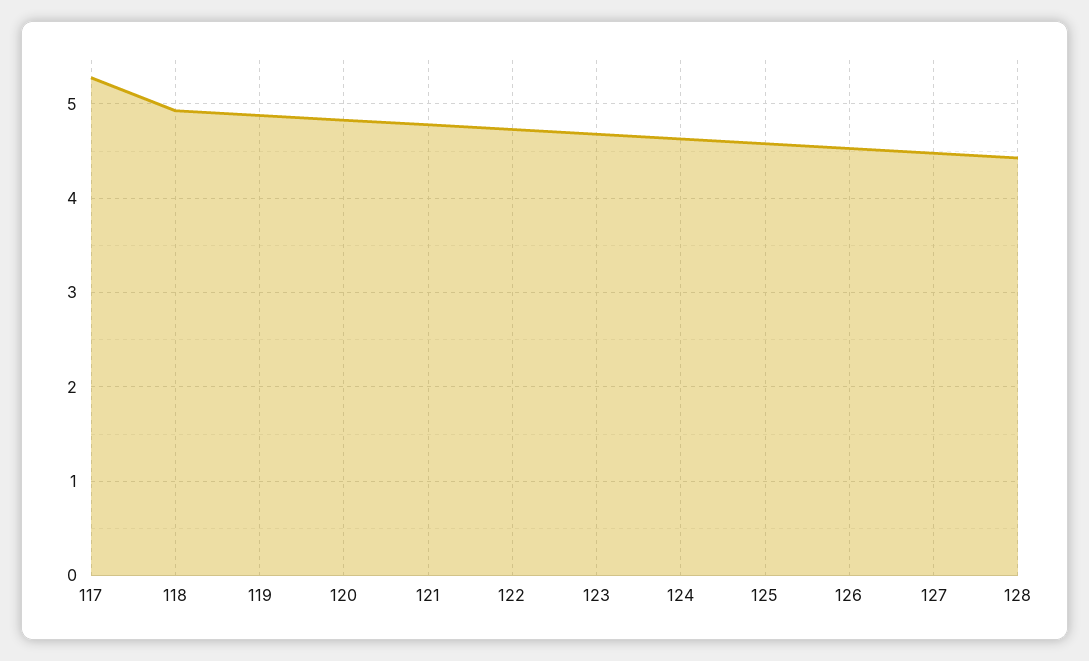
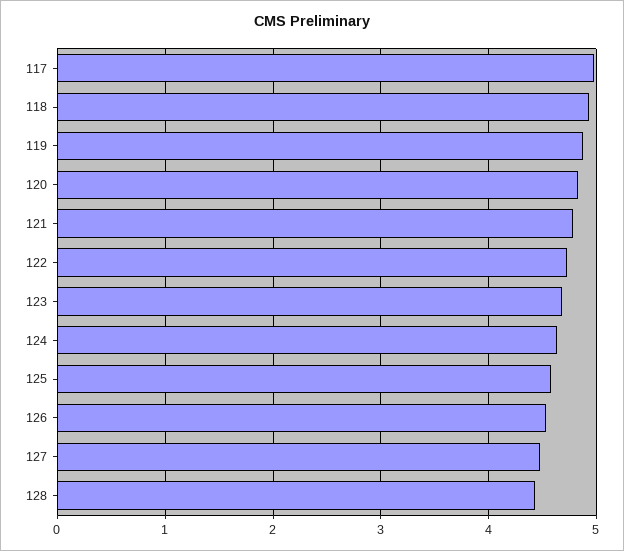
  {
-   "117": 5.3,
+   "117": 5,
    "118": 4.9,
    "119": 4.9,
    "120": 4.8,
    "121": 4.8,
    "122": 4.7,
    "123": 4.7,
    "124": 4.6,
    "125": 4.6,
    "126": 4.5,
    "127": 4.5,
    "128": 4.4
  }

